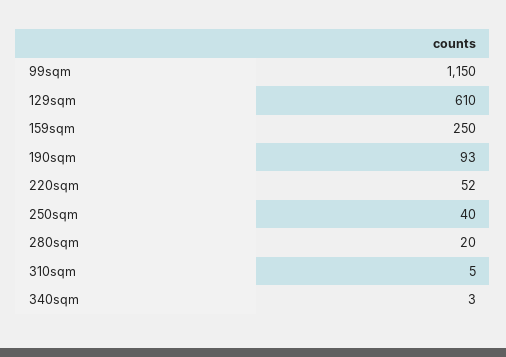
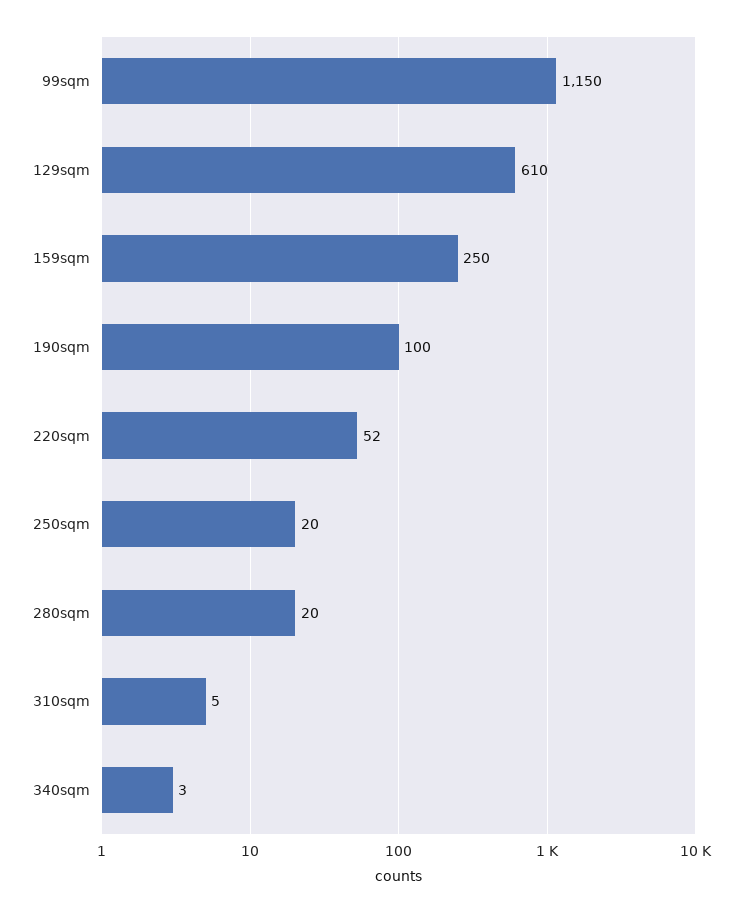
  {
    "99sqm": 1150,
    "129sqm": 610,
    "159sqm": 250,
-   "190sqm": 93,
+   "190sqm": 100,
    "220sqm": 52,
-   "250sqm": 40,
+   "250sqm": 20,
    "280sqm": 20,
    "310sqm": 5,
    "340sqm": 3
  }

